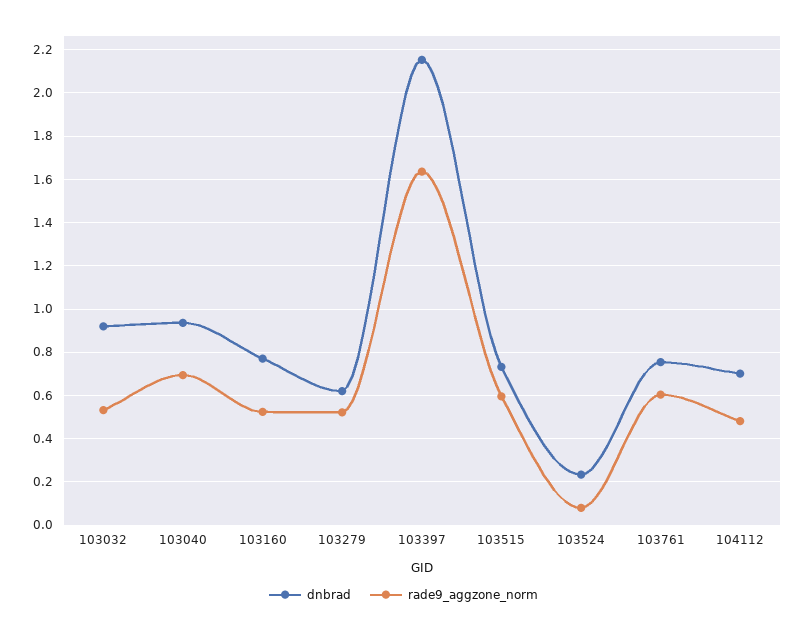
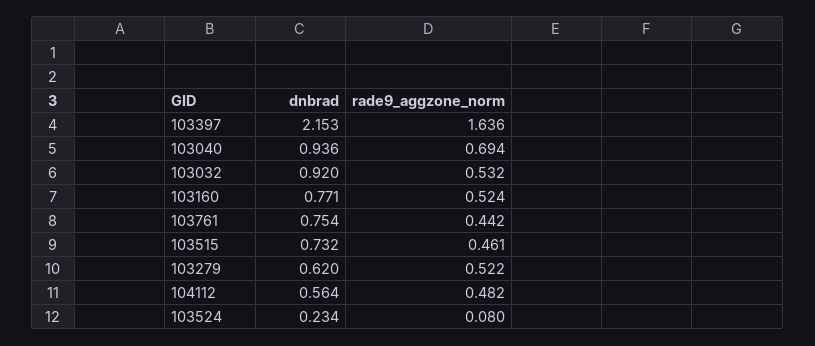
  {
    "dnbrad": {
      "103032": 0.92,
      "103040": 0.936,
      "103160": 0.771,
      "103279": 0.62,
      "103397": 2.153,
      "103515": 0.732,
      "103524": 0.234,
      "103761": 0.754,
-     "104112": 0.7
+     "104112": 0.564
    },
    "rade9_aggzone_norm": {
      "103032": 0.532,
      "103040": 0.694,
      "103160": 0.524,
      "103279": 0.522,
      "103397": 1.636,
-     "103515": 0.6,
+     "103515": 0.461,
      "103524": 0.08,
-     "103761": 0.6,
+     "103761": 0.442,
      "104112": 0.482
    }
  }

